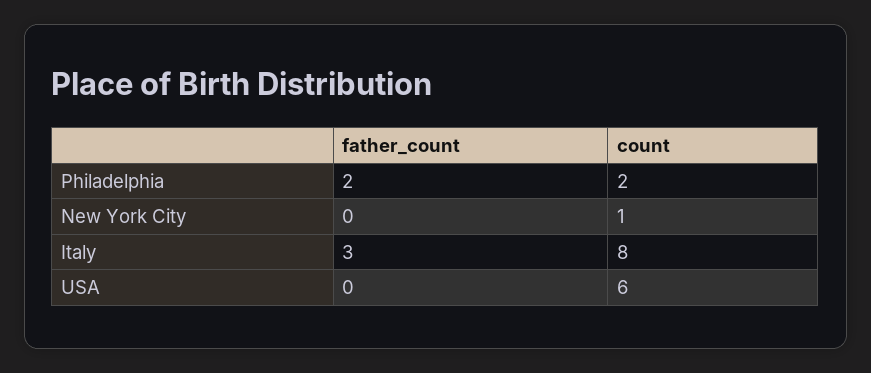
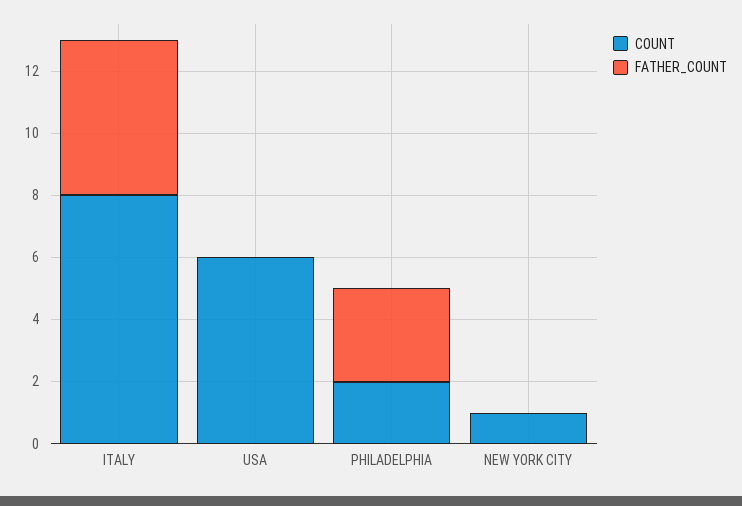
  {
    "father_count": {
-     "Philadelphia": 2,
+     "Philadelphia": 3,
      "New York City": 0,
-     "Italy": 3,
+     "Italy": 5,
      "USA": 0
    },
    "count": {
      "Philadelphia": 2,
      "New York City": 1,
      "Italy": 8,
      "USA": 6
    }
  }

